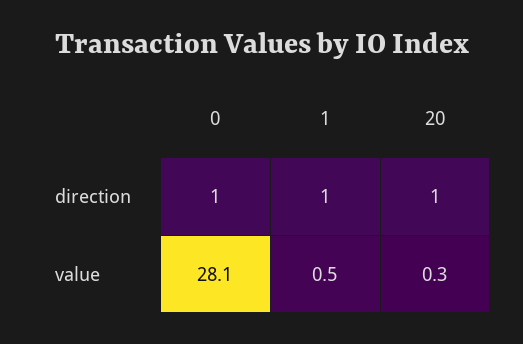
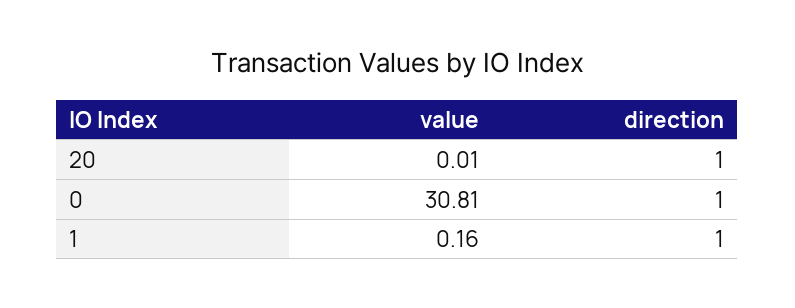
  {
    "0": {
      "direction": 1,
-     "value": 28.1
+     "value": 30.81
    },
    "1": {
      "direction": 1,
-     "value": 0.5
+     "value": 0.16
    },
    "20": {
      "direction": 1,
-     "value": 0.3
+     "value": 0.01
    }
  }

